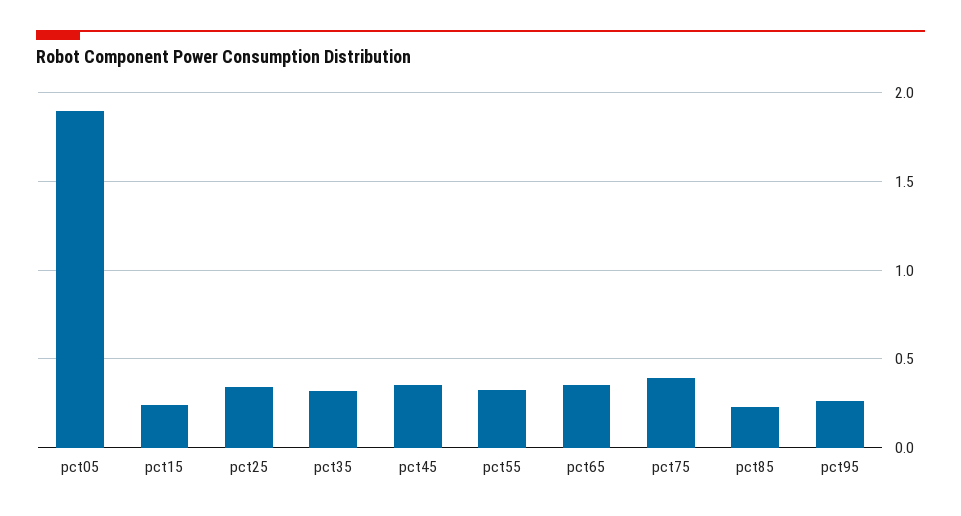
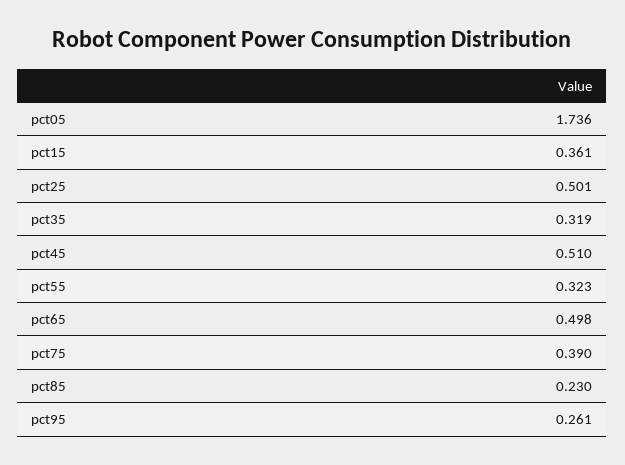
  {
-   "pct05": 1.9,
+   "pct05": 1.736,
-   "pct15": 0.25,
+   "pct15": 0.361,
-   "pct25": 0.35,
+   "pct25": 0.501,
    "pct35": 0.319,
-   "pct45": 0.35,
+   "pct45": 0.51,
    "pct55": 0.323,
-   "pct65": 0.35,
+   "pct65": 0.498,
    "pct75": 0.39,
    "pct85": 0.23,
    "pct95": 0.261
  }

